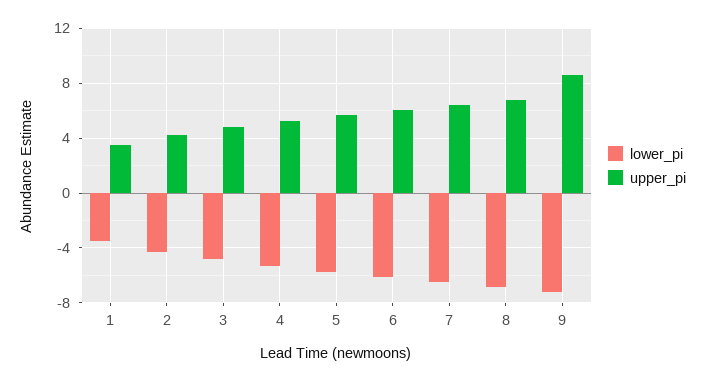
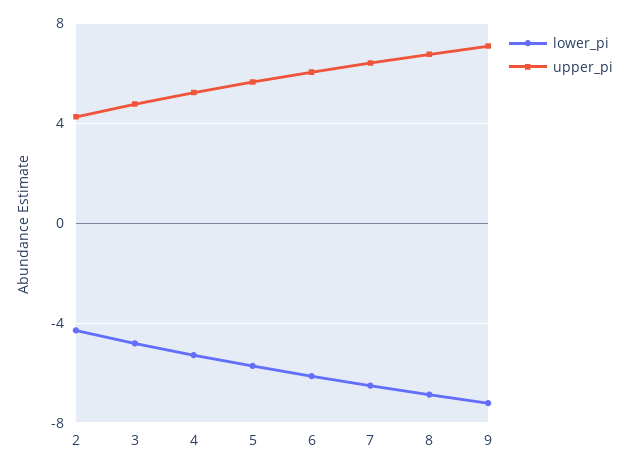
  {
    "lower_pi": {
-     "1": -3.5,
      "2": -4.5,
      "3": -5,
      "4": -5.5,
      "5": -5.5,
      "6": -6,
      "7": -6.5,
      "8": -7,
      "9": -7
    },
    "upper_pi": {
-     "1": 3.5,
      "2": 4.5,
      "3": 5,
      "4": 5,
      "5": 5.5,
      "6": 6,
      "7": 6.5,
      "8": 7,
-     "9": 8.5
+     "9": 7
    }
  }

